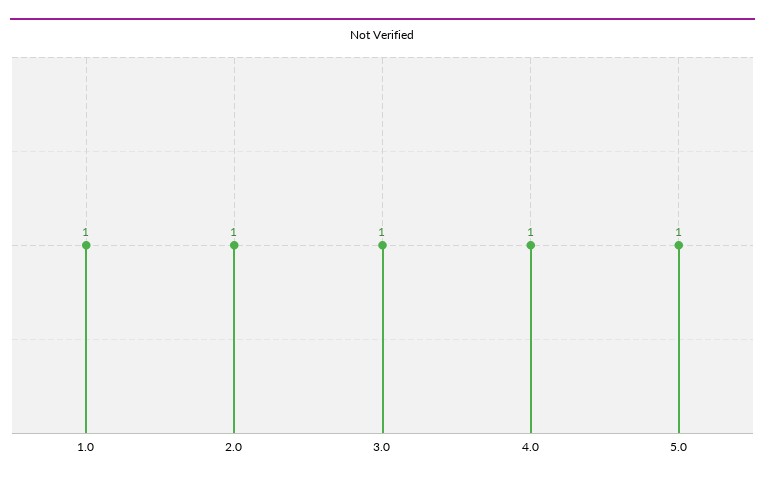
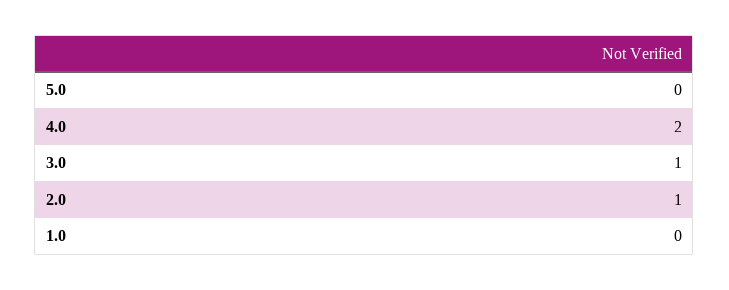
  {
-   "1.0": 1,
+   "1.0": 0,
    "2.0": 1,
    "3.0": 1,
-   "4.0": 1,
+   "4.0": 2,
-   "5.0": 1
+   "5.0": 0
  }

